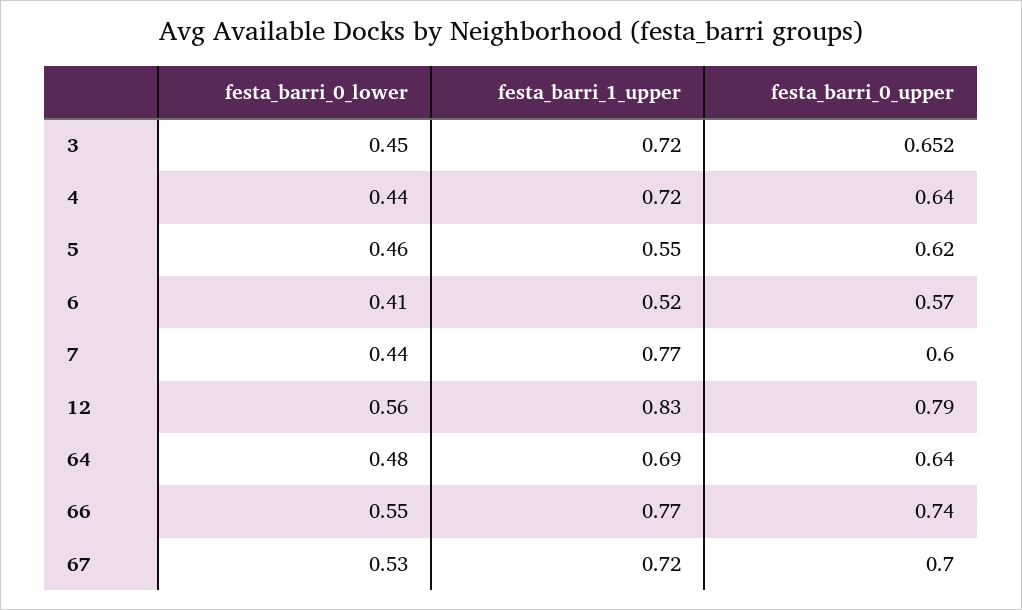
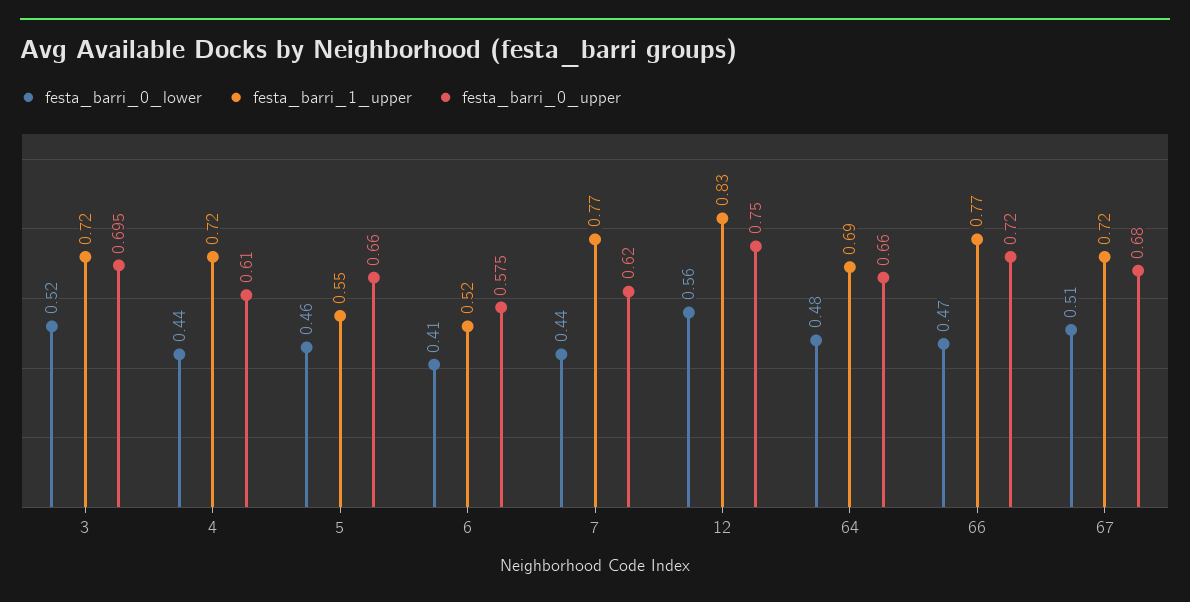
  {
    "festa_barri_0_lower": {
-     "3": 0.45,
+     "3": 0.52,
      "4": 0.44,
      "5": 0.46,
      "6": 0.41,
      "7": 0.44,
      "12": 0.56,
      "64": 0.48,
-     "66": 0.55,
+     "66": 0.47,
-     "67": 0.53
+     "67": 0.51
    },
    "festa_barri_1_upper": {
      "3": 0.72,
      "4": 0.72,
      "5": 0.55,
      "6": 0.52,
      "7": 0.77,
      "12": 0.83,
      "64": 0.69,
      "66": 0.77,
      "67": 0.72
    },
    "festa_barri_0_upper": {
-     "3": 0.652,
+     "3": 0.695,
-     "4": 0.64,
+     "4": 0.61,
-     "5": 0.62,
+     "5": 0.66,
-     "6": 0.57,
+     "6": 0.575,
-     "7": 0.6,
+     "7": 0.62,
-     "12": 0.79,
+     "12": 0.75,
-     "64": 0.64,
+     "64": 0.66,
-     "66": 0.74,
+     "66": 0.72,
-     "67": 0.7
+     "67": 0.68
    }
  }

